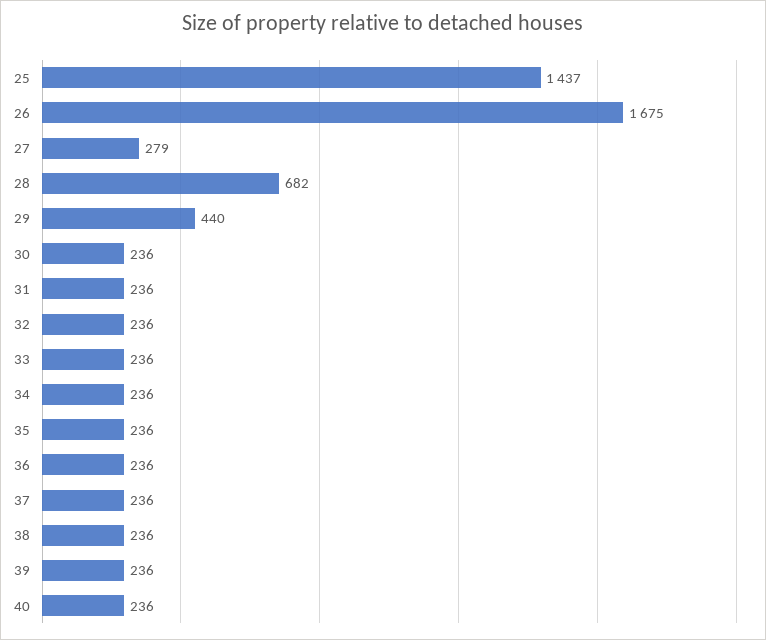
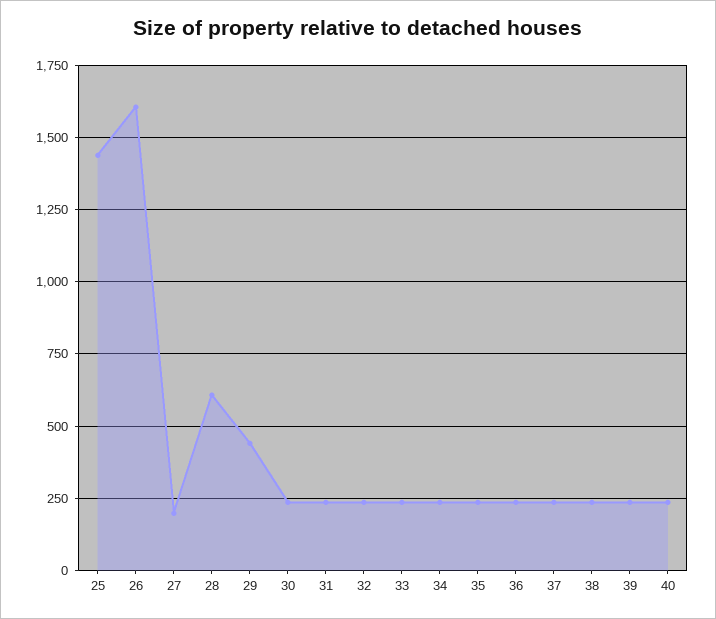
  {
    "25": 1437,
-   "26": 1675,
+   "26": 1600,
-   "27": 279,
+   "27": 200,
-   "28": 682,
+   "28": 600,
    "29": 440,
    "30": 236,
    "31": 236,
    "32": 236,
    "33": 236,
    "34": 236,
    "35": 236,
    "36": 236,
    "37": 236,
    "38": 236,
    "39": 236,
    "40": 236
  }

